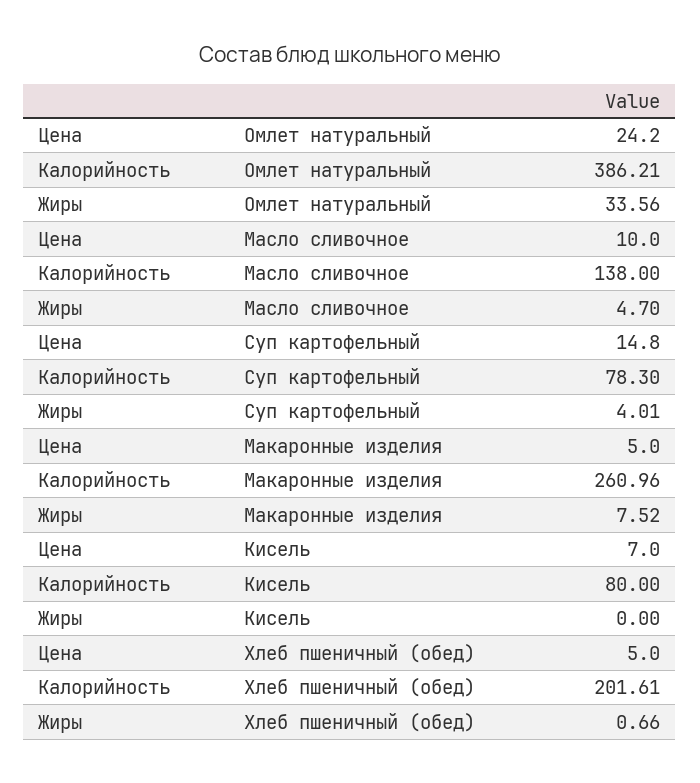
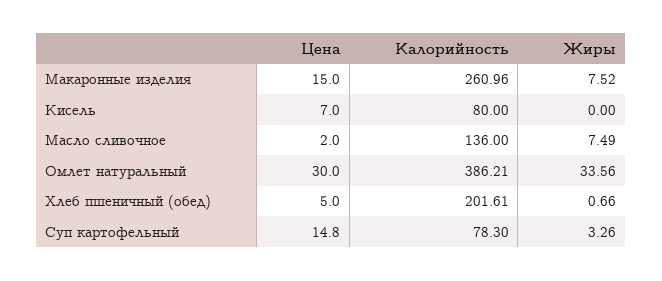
  {
    "Цена": {
-     "Омлет натуральный": 24.2,
+     "Омлет натуральный": 30,
-     "Масло сливочное": 10,
+     "Масло сливочное": 2,
      "Суп картофельный": 14.8,
-     "Макаронные изделия": 5,
+     "Макаронные изделия": 15,
      "Кисель": 7,
      "Хлеб пшеничный (обед)": 5
    },
    "Калорийность": {
      "Омлет натуральный": 386.21,
-     "Масло сливочное": 138,
+     "Масло сливочное": 136,
      "Суп картофельный": 78.3,
      "Макаронные изделия": 260.96,
      "Кисель": 80,
      "Хлеб пшеничный (обед)": 201.61
    },
    "Жиры": {
      "Омлет натуральный": 33.56,
-     "Масло сливочное": 4.7,
+     "Масло сливочное": 7.49,
-     "Суп картофельный": 4.01,
+     "Суп картофельный": 3.26,
      "Макаронные изделия": 7.52,
      "Кисель": 0,
      "Хлеб пшеничный (обед)": 0.66
    }
  }

